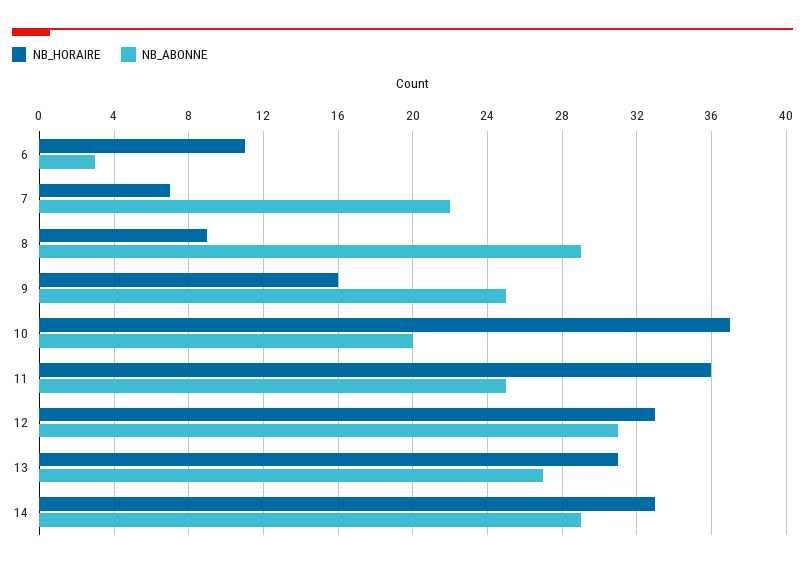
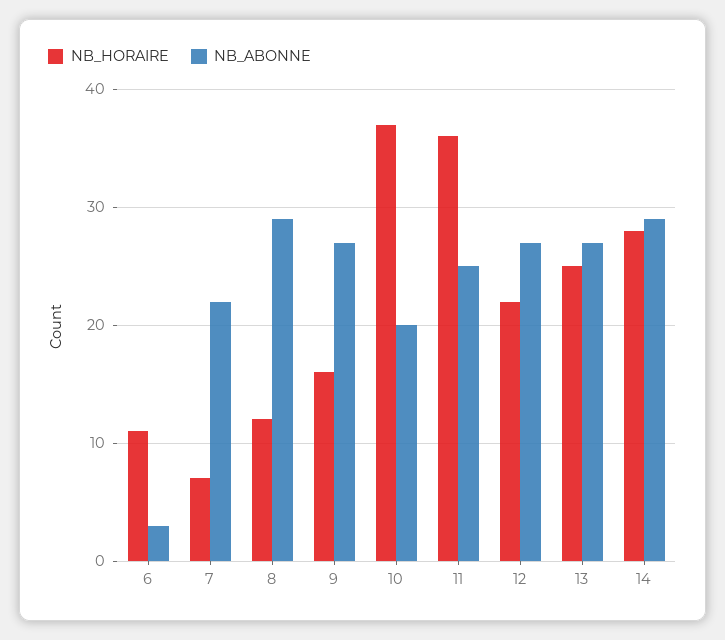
  {
    "NB_HORAIRE": {
      "6": 11,
      "7": 7,
-     "8": 9,
+     "8": 12,
      "9": 16,
      "10": 37,
      "11": 36,
-     "12": 33,
+     "12": 22,
-     "13": 31,
+     "13": 25,
-     "14": 33
+     "14": 28
    },
    "NB_ABONNE": {
      "6": 3,
      "7": 22,
      "8": 29,
-     "9": 25,
+     "9": 27,
      "10": 20,
      "11": 25,
-     "12": 31,
+     "12": 27,
      "13": 27,
      "14": 29
    }
  }

